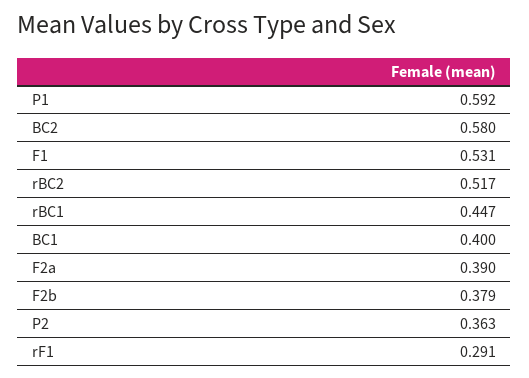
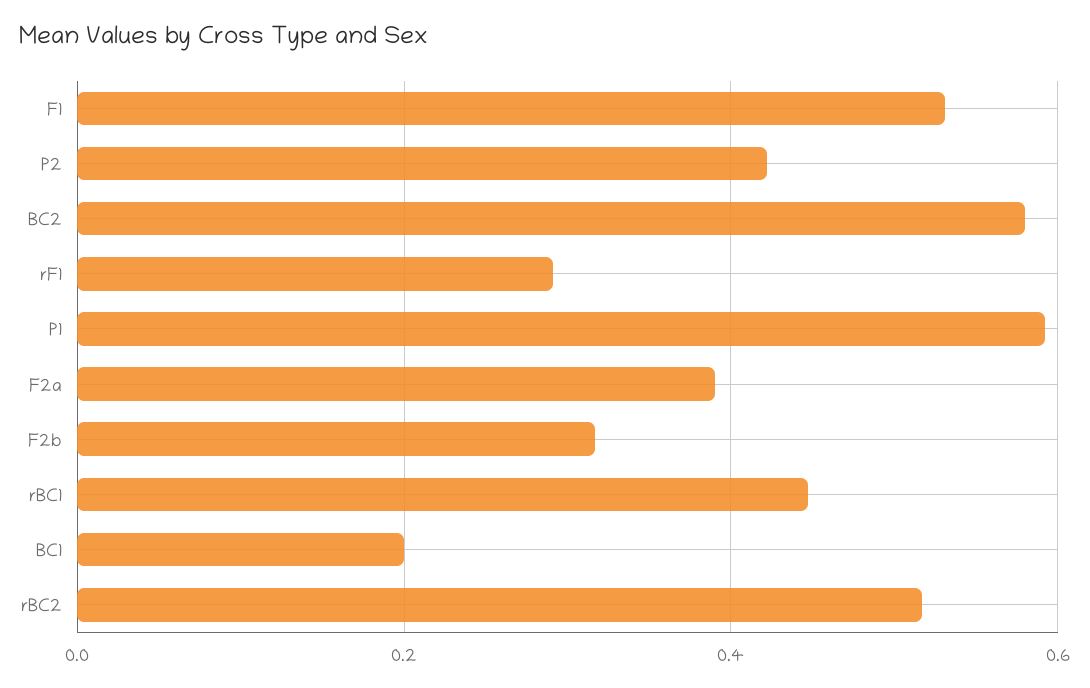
  {
    "P1": 0.592,
    "BC2": 0.58,
    "F1": 0.531,
    "rBC2": 0.517,
    "rBC1": 0.447,
-   "BC1": 0.4,
+   "BC1": 0.2,
    "F2a": 0.39,
-   "F2b": 0.379,
+   "F2b": 0.32,
-   "P2": 0.363,
+   "P2": 0.42,
    "rF1": 0.291
  }

